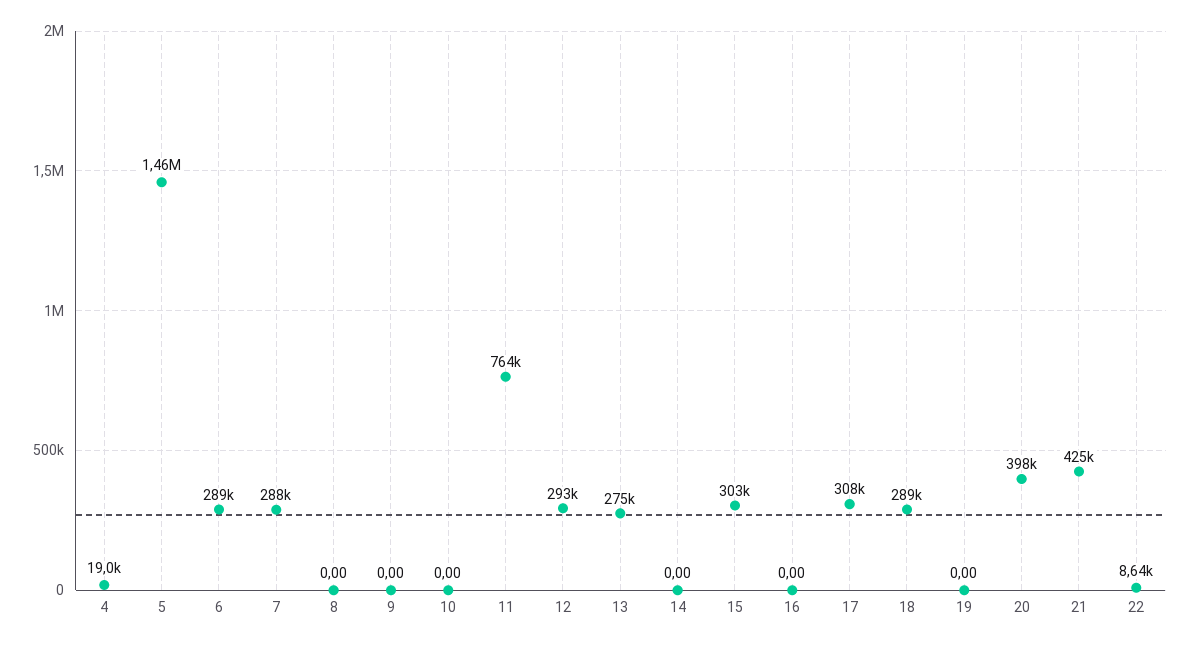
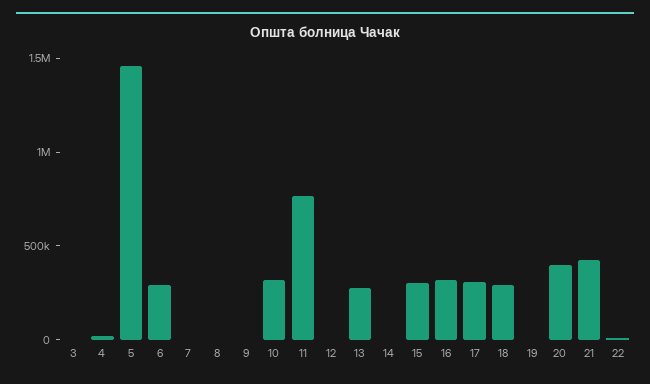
  {
    "4": 19000,
    "5": 1460000,
    "6": 289000,
-   "7": 288000,
+   "7": 0,
    "8": 0,
    "9": 0,
-   "10": 0,
+   "10": 300000,
    "11": 764000,
-   "12": 293000,
+   "12": 0,
    "13": 275000,
    "14": 0,
    "15": 303000,
-   "16": 0,
+   "16": 300000,
    "17": 308000,
    "18": 289000,
    "19": 0,
    "20": 398000,
    "21": 425000,
-   "22": 8640
+   "22": 8640,
+   "3": 0
  }

